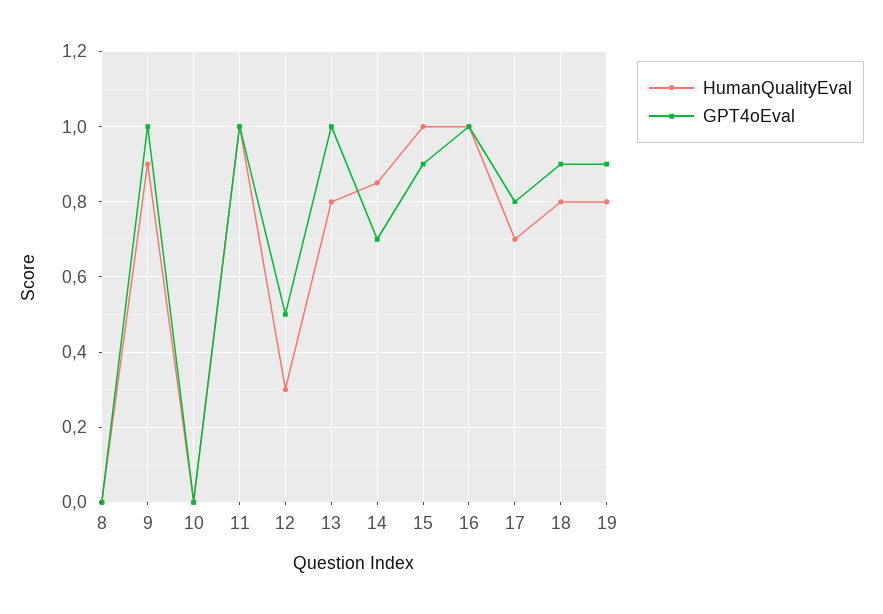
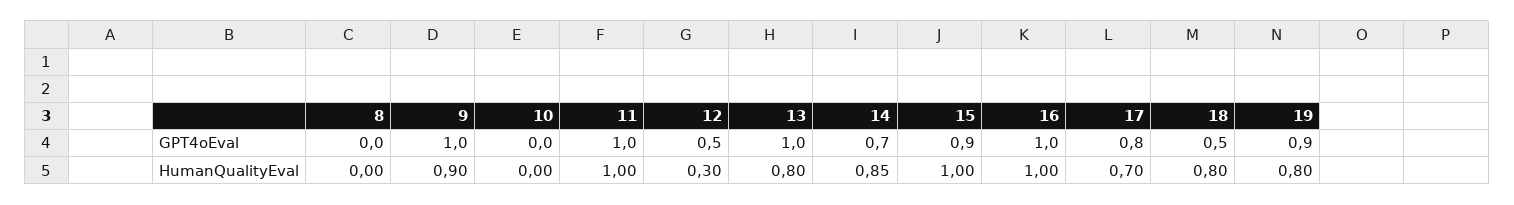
  {
    "HumanQualityEval": {
      "8": 0,
      "9": 0.9,
      "10": 0,
      "11": 1,
      "12": 0.3,
      "13": 0.8,
      "14": 0.85,
      "15": 1,
      "16": 1,
      "17": 0.7,
      "18": 0.8,
      "19": 0.8
    },
    "GPT4oEval": {
      "8": 0,
      "9": 1,
      "10": 0,
      "11": 1,
      "12": 0.5,
      "13": 1,
      "14": 0.7,
      "15": 0.9,
      "16": 1,
      "17": 0.8,
-     "18": 0.9,
+     "18": 0.5,
      "19": 0.9
    }
  }

